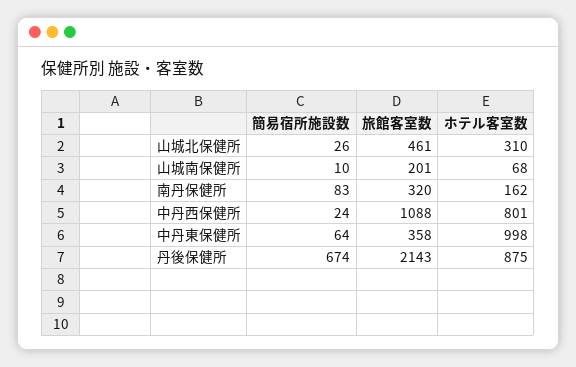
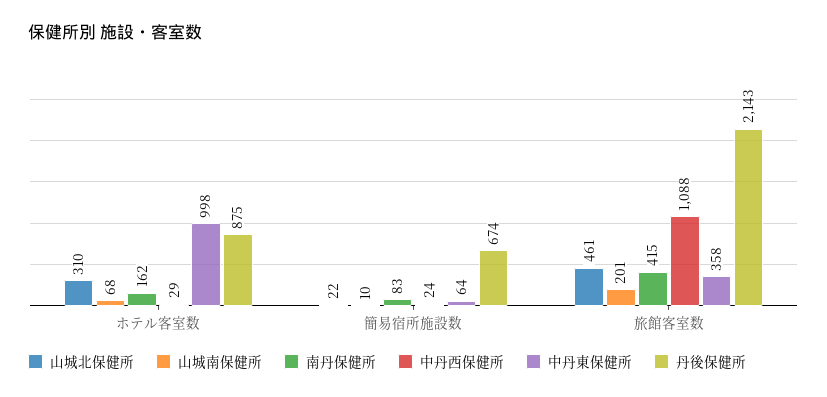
  {
    "山城北保健所": {
-     "簡易宿所施設数": 26,
+     "簡易宿所施設数": 22,
      "旅館客室数": 461,
      "ホテル客室数": 310
    },
    "山城南保健所": {
      "簡易宿所施設数": 10,
      "旅館客室数": 201,
      "ホテル客室数": 68
    },
    "南丹保健所": {
      "簡易宿所施設数": 83,
-     "旅館客室数": 320,
+     "旅館客室数": 415,
      "ホテル客室数": 162
    },
    "中丹西保健所": {
      "簡易宿所施設数": 24,
      "旅館客室数": 1088,
-     "ホテル客室数": 801
+     "ホテル客室数": 29
    },
    "中丹東保健所": {
      "簡易宿所施設数": 64,
      "旅館客室数": 358,
      "ホテル客室数": 998
    },
    "丹後保健所": {
      "簡易宿所施設数": 674,
      "旅館客室数": 2143,
      "ホテル客室数": 875
    }
  }

